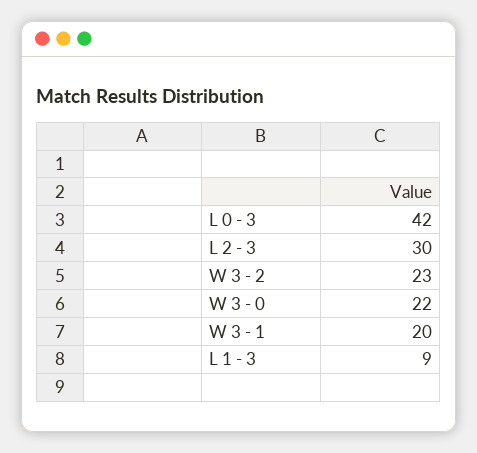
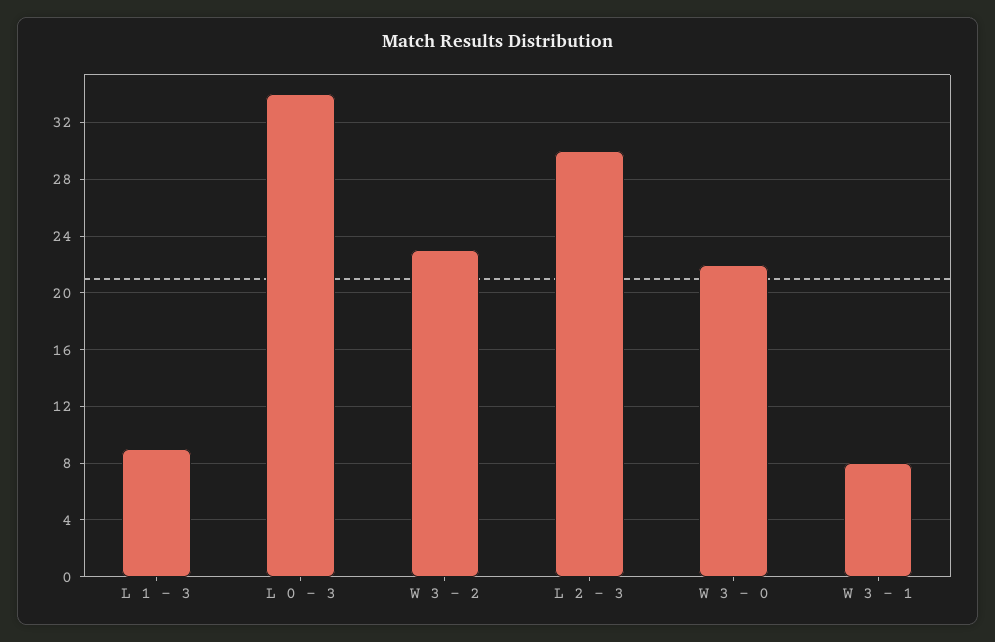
  {
-   "L 0 - 3": 42,
+   "L 0 - 3": 34,
    "L 2 - 3": 30,
    "W 3 - 2": 23,
    "W 3 - 0": 22,
-   "W 3 - 1": 20,
+   "W 3 - 1": 8,
    "L 1 - 3": 9
  }

